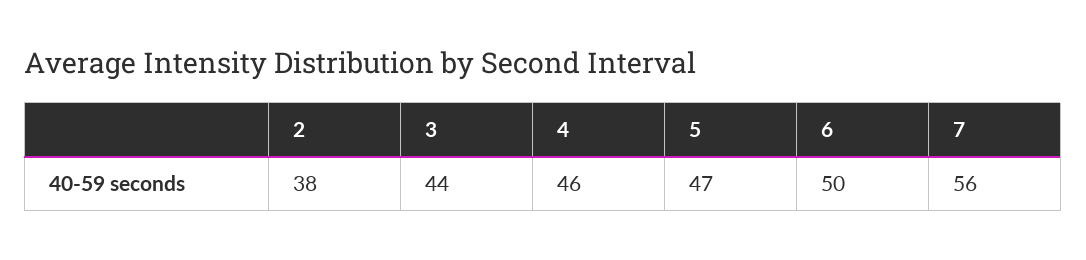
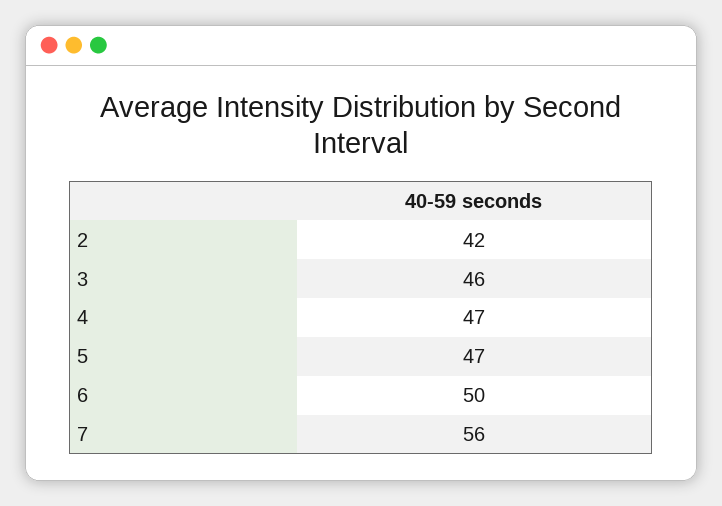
  {
-   "2": 38,
+   "2": 42,
-   "3": 44,
+   "3": 46,
-   "4": 46,
+   "4": 47,
    "5": 47,
    "6": 50,
    "7": 56
  }

